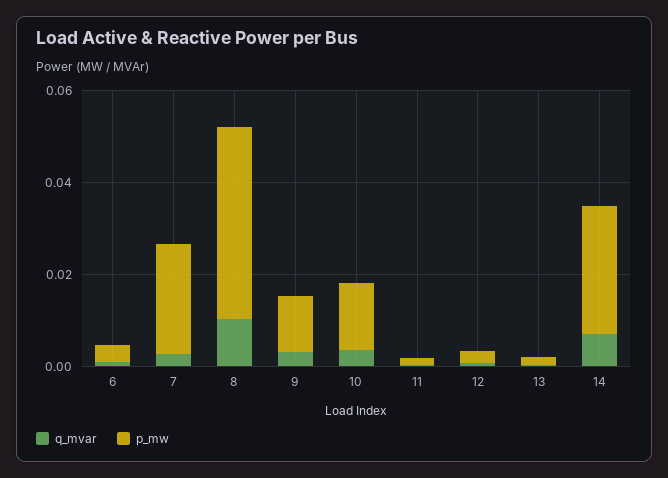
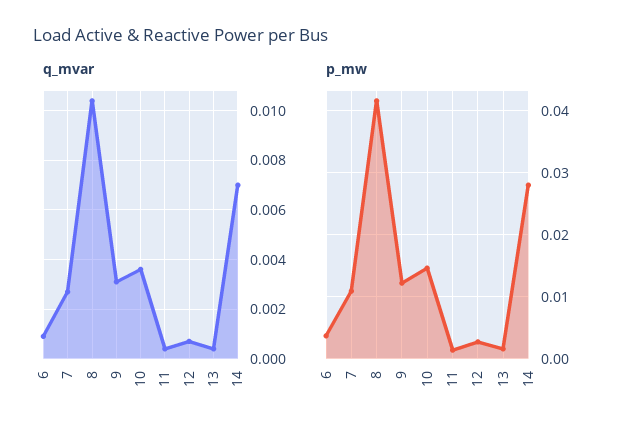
  {
    "q_mvar": {
      "6": 0.001,
      "7": 0.0025,
      "8": 0.0105,
      "9": 0.003,
      "10": 0.0035,
      "11": 0.0005,
      "12": 0.0005,
      "13": 0.0005,
      "14": 0.007
    },
    "p_mw": {
      "6": 0.004,
-     "7": 0.025,
+     "7": 0.011,
      "8": 0.042,
      "9": 0.012,
      "10": 0.015,
      "11": 0.001,
      "12": 0.003,
      "13": 0.002,
      "14": 0.028
    }
  }

